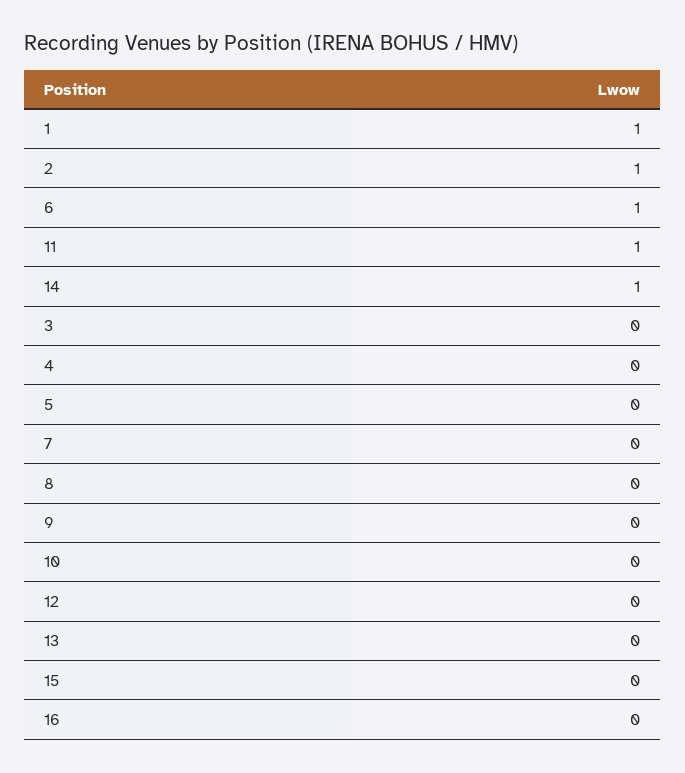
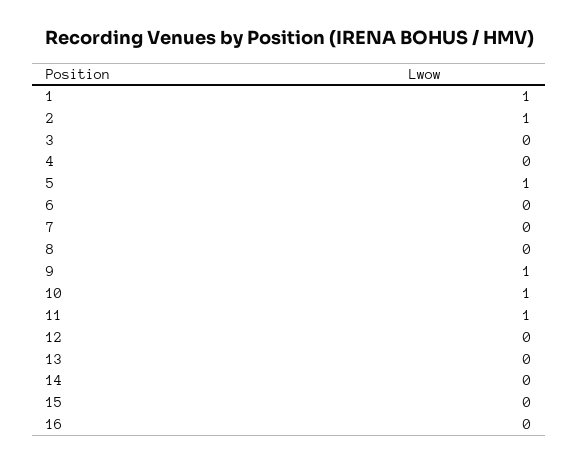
  {
    "1": 1,
    "2": 1,
-   "6": 1,
+   "6": 0,
    "11": 1,
-   "14": 1,
+   "14": 0,
    "3": 0,
    "4": 0,
-   "5": 0,
+   "5": 1,
    "7": 0,
    "8": 0,
-   "9": 0,
+   "9": 1,
-   "10": 0,
+   "10": 1,
    "12": 0,
    "13": 0,
    "15": 0,
    "16": 0
  }

